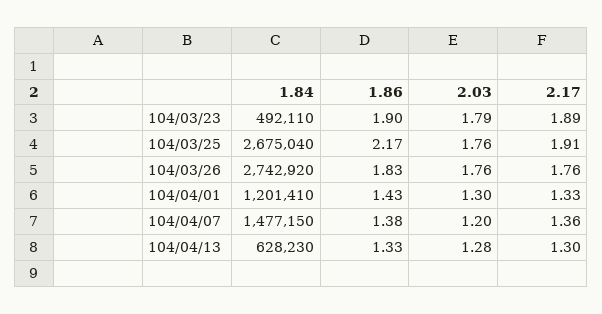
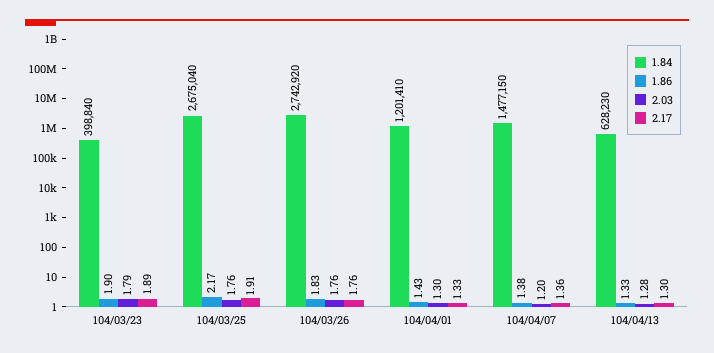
  {
    "1.84": {
-     "104/03/23": 492110,
+     "104/03/23": 398840,
      "104/03/25": 2675040,
      "104/03/26": 2742920,
      "104/04/01": 1201410,
      "104/04/07": 1477150,
      "104/04/13": 628230
    },
    "1.86": {
      "104/03/23": 1.9,
      "104/03/25": 2.17,
      "104/03/26": 1.83,
      "104/04/01": 1.43,
      "104/04/07": 1.38,
      "104/04/13": 1.33
    },
    "2.03": {
      "104/03/23": 1.79,
      "104/03/25": 1.76,
      "104/03/26": 1.76,
      "104/04/01": 1.3,
      "104/04/07": 1.2,
      "104/04/13": 1.28
    },
    "2.17": {
      "104/03/23": 1.89,
      "104/03/25": 1.91,
      "104/03/26": 1.76,
      "104/04/01": 1.33,
      "104/04/07": 1.36,
      "104/04/13": 1.3
    }
  }

